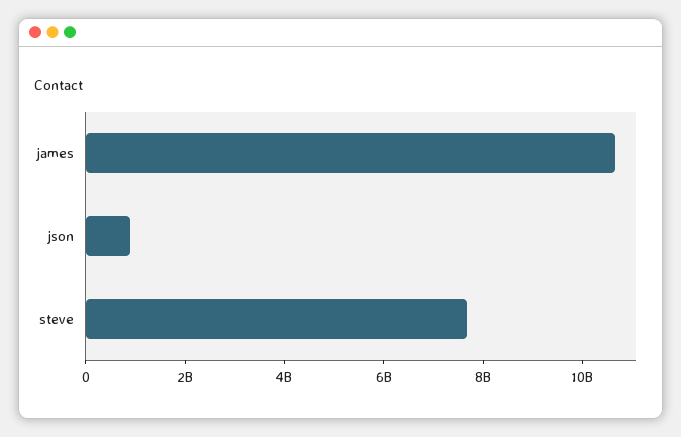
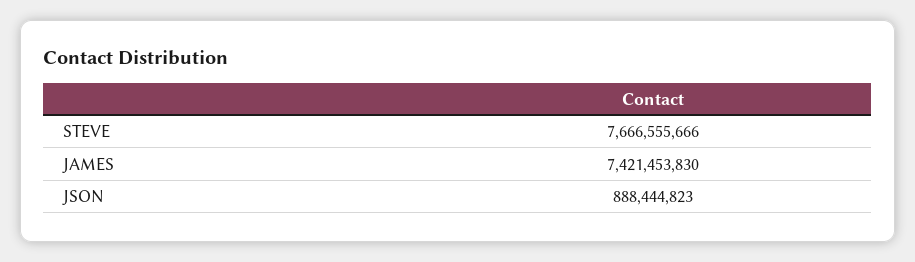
  {
-   "james": 10500000000,
+   "james": 7421453830,
    "json": 888444823,
    "steve": 7666555666
  }

